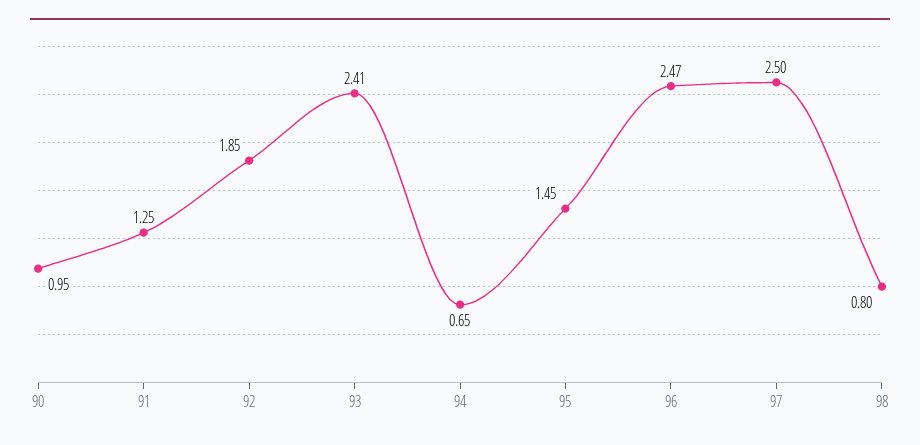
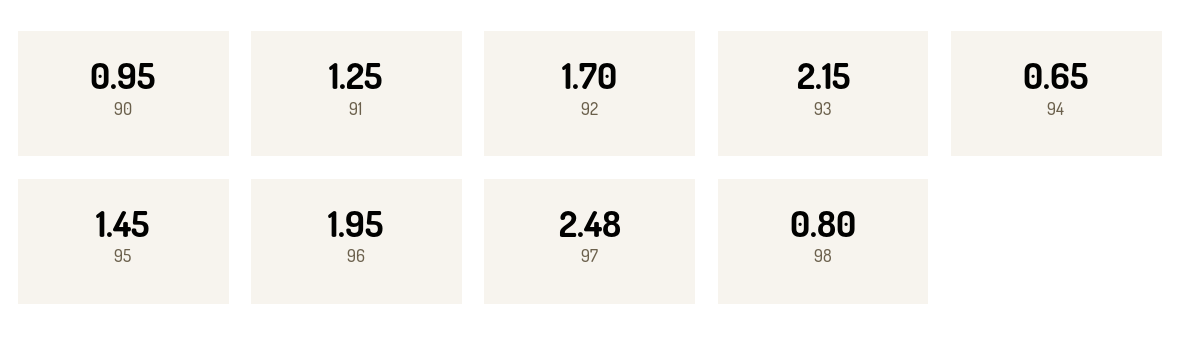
  {
    "90": 0.95,
    "91": 1.25,
-   "92": 1.85,
+   "92": 1.7,
-   "93": 2.41,
+   "93": 2.15,
    "94": 0.65,
    "95": 1.45,
-   "96": 2.47,
+   "96": 1.95,
-   "97": 2.5,
+   "97": 2.48,
    "98": 0.8
  }

